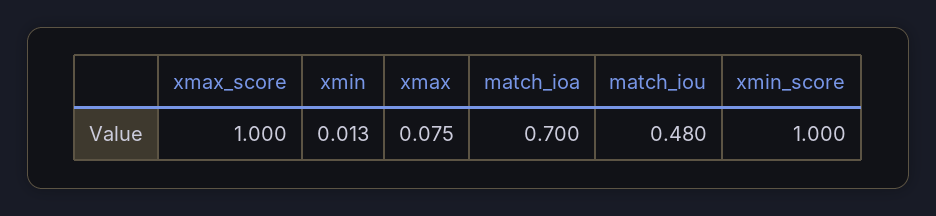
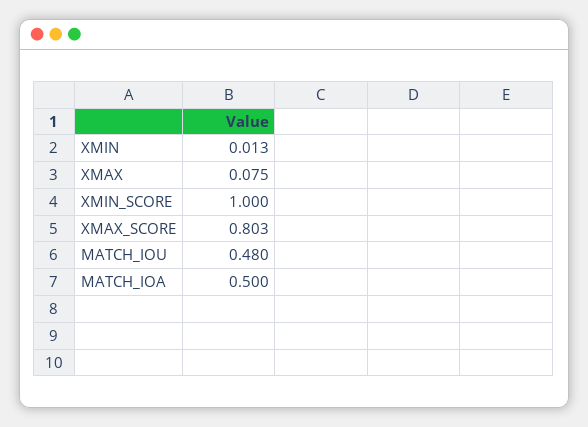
  {
-   "xmax_score": 1,
+   "xmax_score": 0.803,
    "xmin": 0.013,
    "xmax": 0.075,
-   "match_ioa": 0.7,
+   "match_ioa": 0.5,
    "match_iou": 0.48,
    "xmin_score": 1
  }

